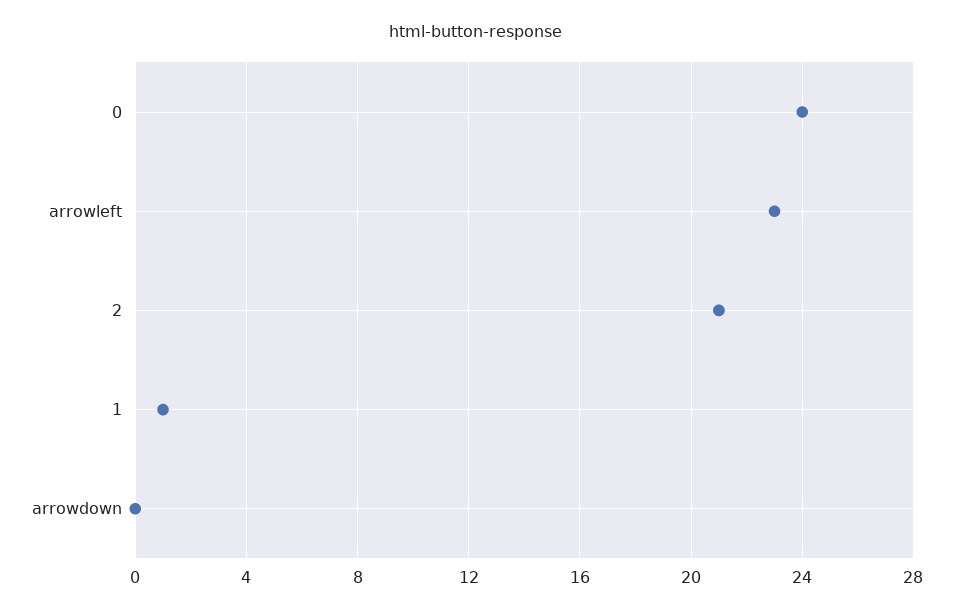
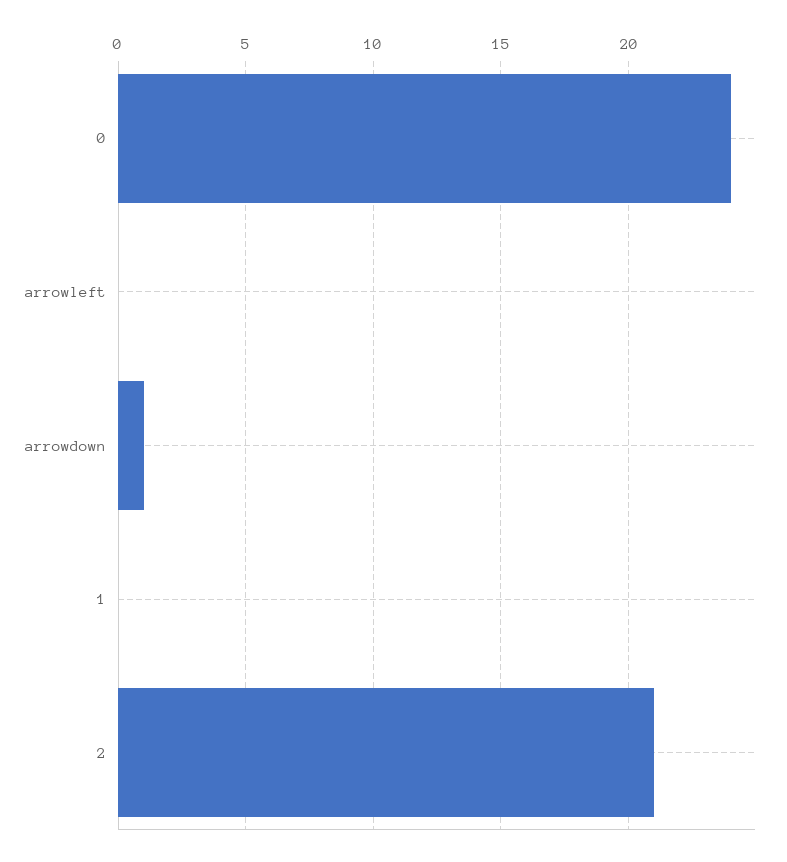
  {
    "0": 24,
-   "arrowleft": 23,
+   "arrowleft": 0,
    "2": 21,
-   "1": 1,
+   "1": 0,
-   "arrowdown": 0
+   "arrowdown": 1
  }

